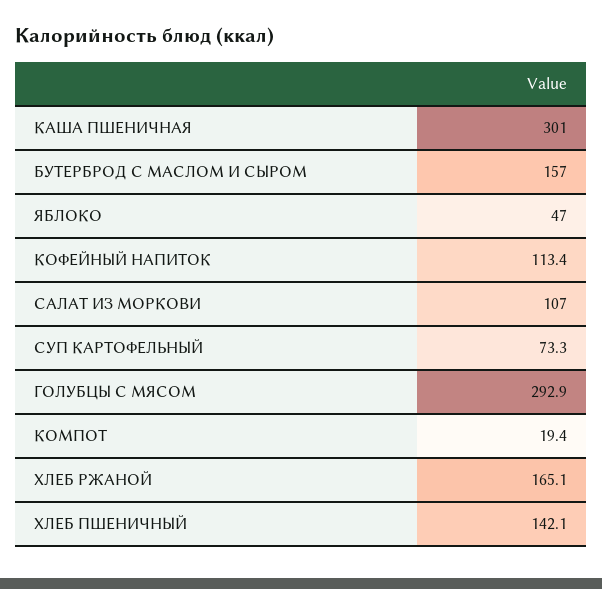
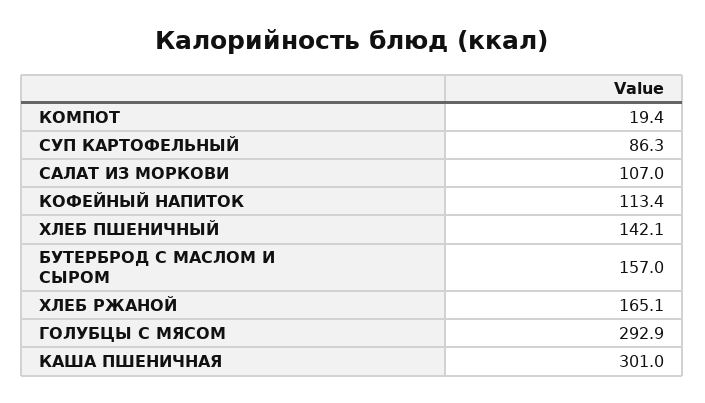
  {
    "КАША ПШЕНИЧНАЯ": 301,
    "БУТЕРБРОД С МАСЛОМ И СЫРОМ": 157,
-   "ЯБЛОКО": 47,
    "КОФЕЙНЫЙ НАПИТОК": 113.4,
    "САЛАТ ИЗ МОРКОВИ": 107,
-   "СУП КАРТОФЕЛЬНЫЙ": 73.3,
+   "СУП КАРТОФЕЛЬНЫЙ": 86.3,
    "ГОЛУБЦЫ С МЯСОМ": 292.9,
    "КОМПОТ": 19.4,
    "ХЛЕБ РЖАНОЙ": 165.1,
    "ХЛЕБ ПШЕНИЧНЫЙ": 142.1
  }

